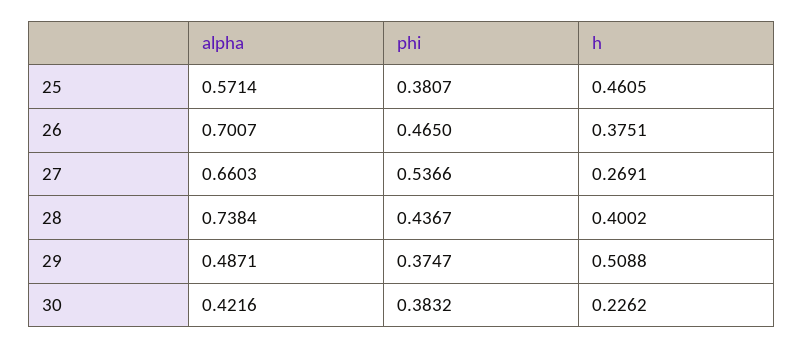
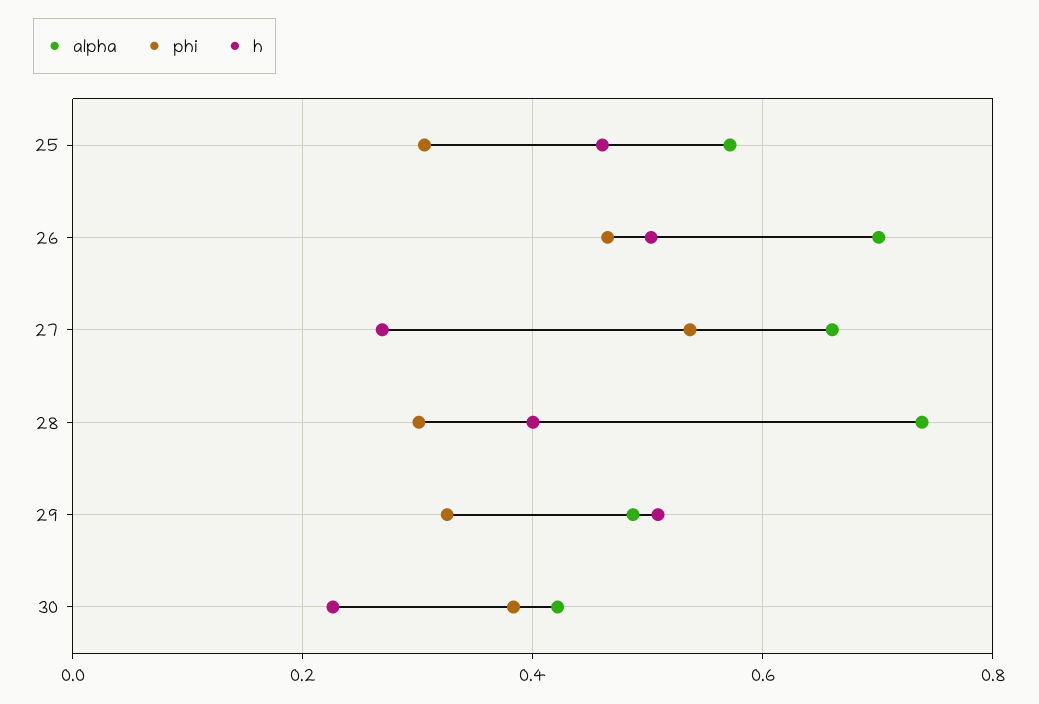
  {
    "alpha": {
      "25": 0.5714,
      "26": 0.7007,
      "27": 0.6603,
      "28": 0.7384,
      "29": 0.4871,
      "30": 0.4216
    },
    "phi": {
-     "25": 0.3807,
+     "25": 0.3,
      "26": 0.465,
      "27": 0.5366,
-     "28": 0.4367,
+     "28": 0.3,
-     "29": 0.3747,
+     "29": 0.32,
      "30": 0.3832
    },
    "h": {
      "25": 0.4605,
-     "26": 0.3751,
+     "26": 0.5,
      "27": 0.2691,
      "28": 0.4002,
      "29": 0.5088,
      "30": 0.2262
    }
  }

